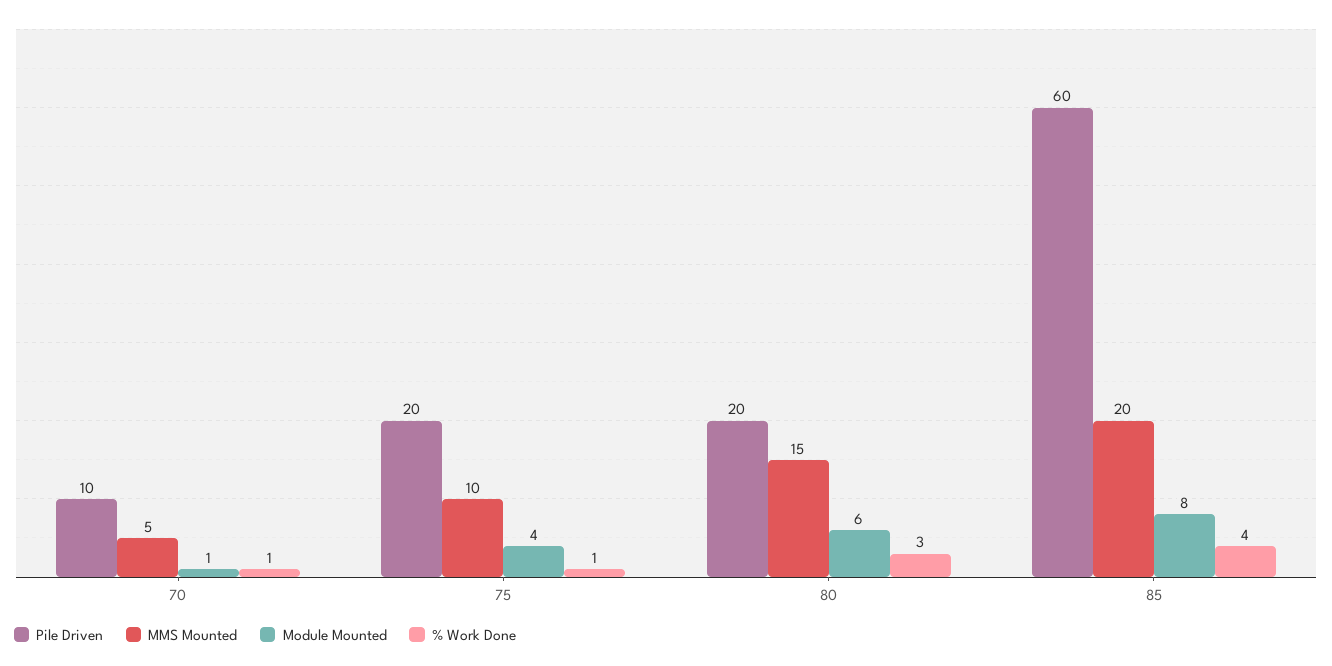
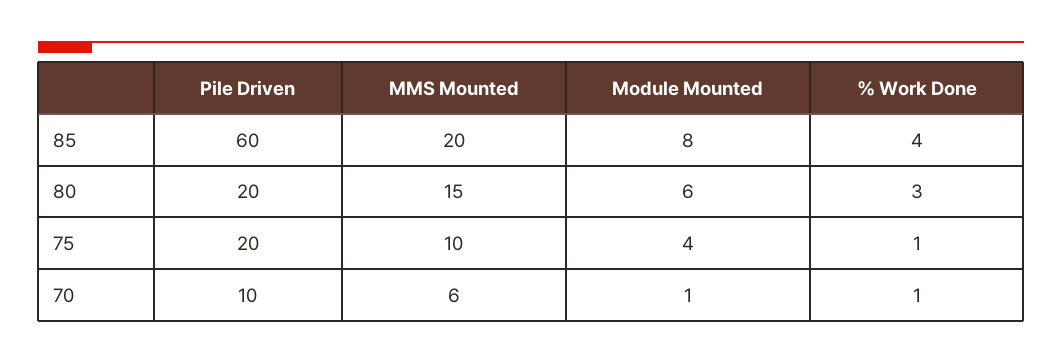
  {
    "Pile Driven": {
      "70": 10,
      "75": 20,
      "80": 20,
      "85": 60
    },
    "MMS Mounted": {
-     "70": 5,
+     "70": 6,
      "75": 10,
      "80": 15,
      "85": 20
    },
    "Module Mounted": {
      "70": 1,
      "75": 4,
      "80": 6,
      "85": 8
    },
    "% Work Done": {
      "70": 1,
      "75": 1,
      "80": 3,
      "85": 4
    }
  }

